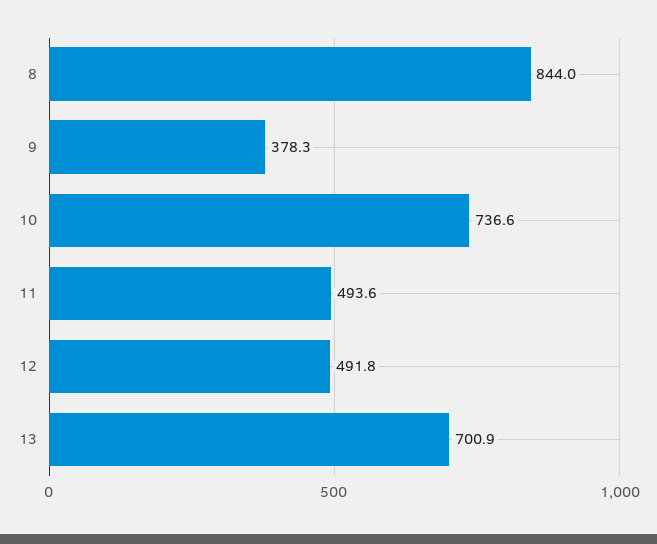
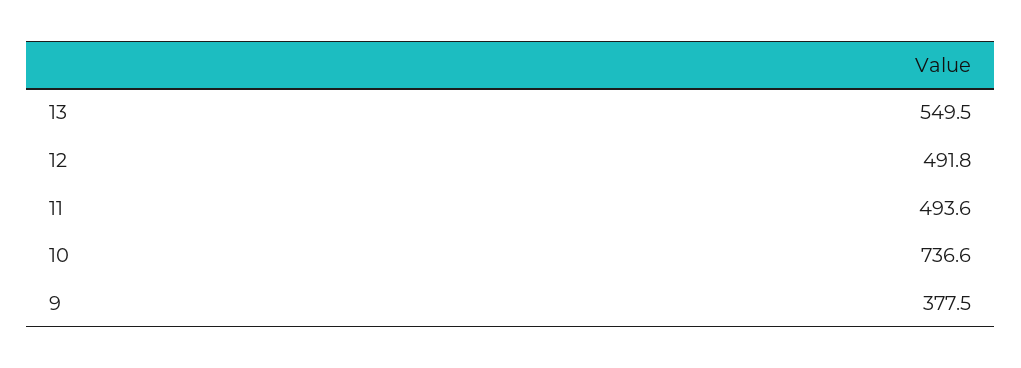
  {
-   "8": 844,
-   "9": 378.3,
+   "9": 377.5,
    "10": 736.6,
    "11": 493.6,
    "12": 491.8,
-   "13": 700.9
+   "13": 549.5
  }

